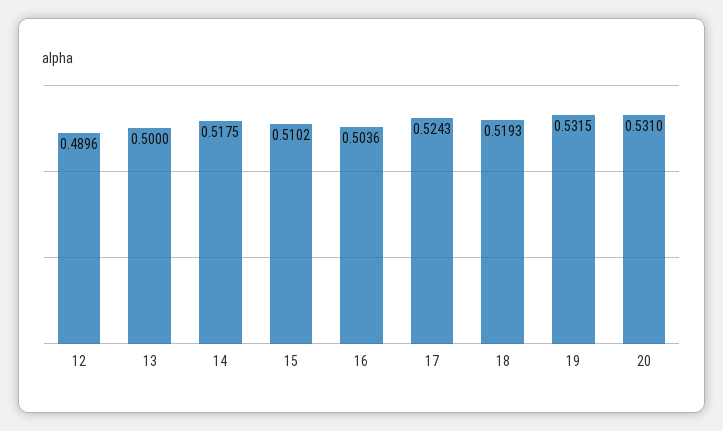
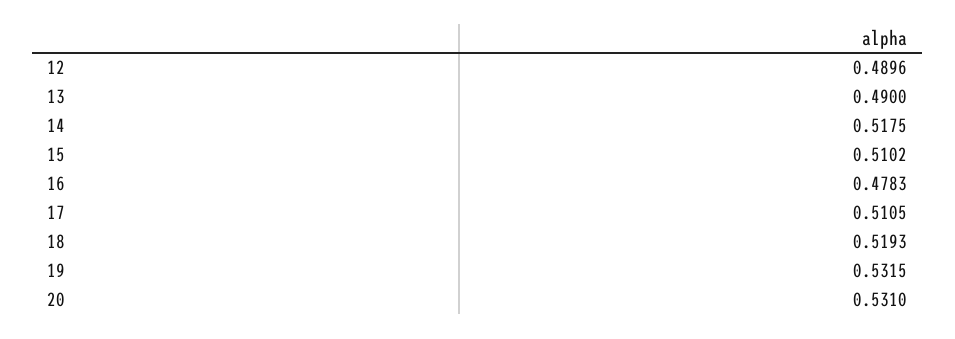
  {
    "12": 0.4896,
-   "13": 0.5,
+   "13": 0.49,
    "14": 0.5175,
    "15": 0.5102,
-   "16": 0.5036,
+   "16": 0.4783,
-   "17": 0.5243,
+   "17": 0.5105,
    "18": 0.5193,
    "19": 0.5315,
    "20": 0.531
  }

